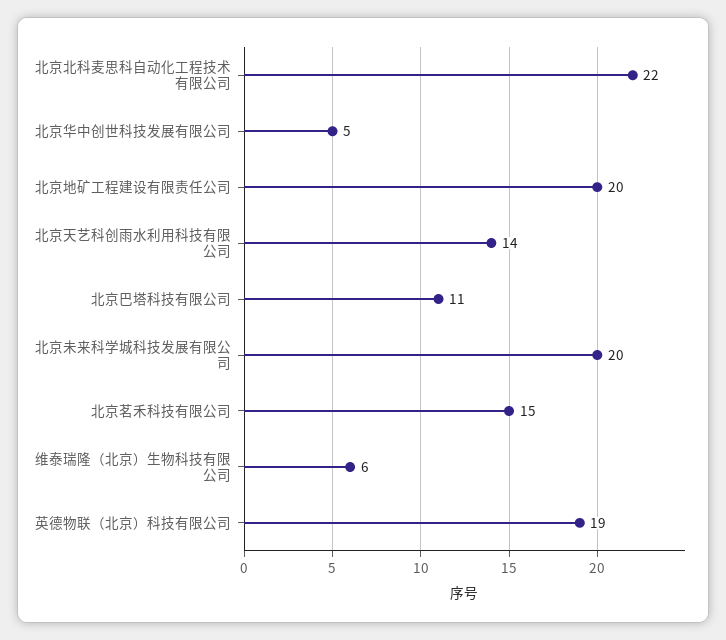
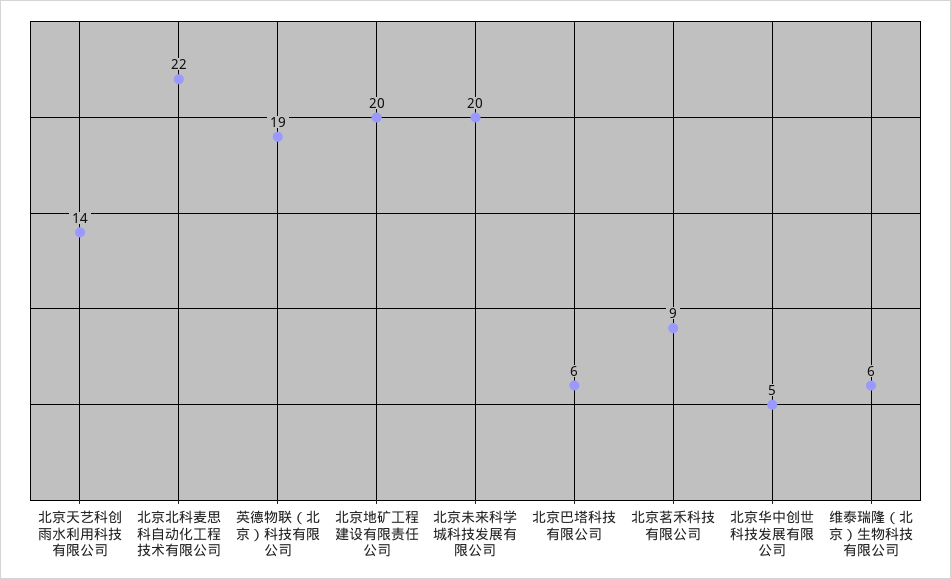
  {
    "北京北科麦思科自动化工程技术有限公司": 22,
    "北京华中创世科技发展有限公司": 5,
    "北京地矿工程建设有限责任公司": 20,
    "北京天艺科创雨水利用科技有限公司": 14,
-   "北京巴塔科技有限公司": 11,
+   "北京巴塔科技有限公司": 6,
    "北京未来科学城科技发展有限公司": 20,
-   "北京茗禾科技有限公司": 15,
+   "北京茗禾科技有限公司": 9,
    "维泰瑞隆（北京）生物科技有限公司": 6,
    "英德物联（北京）科技有限公司": 19
  }

